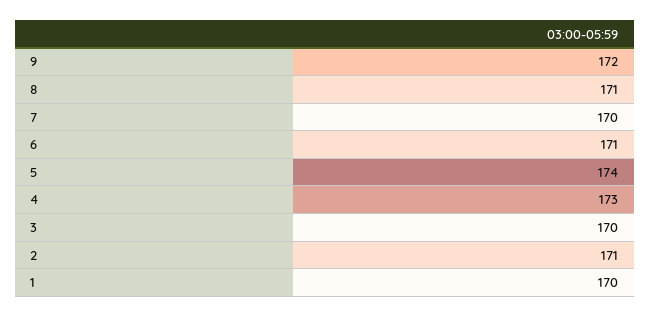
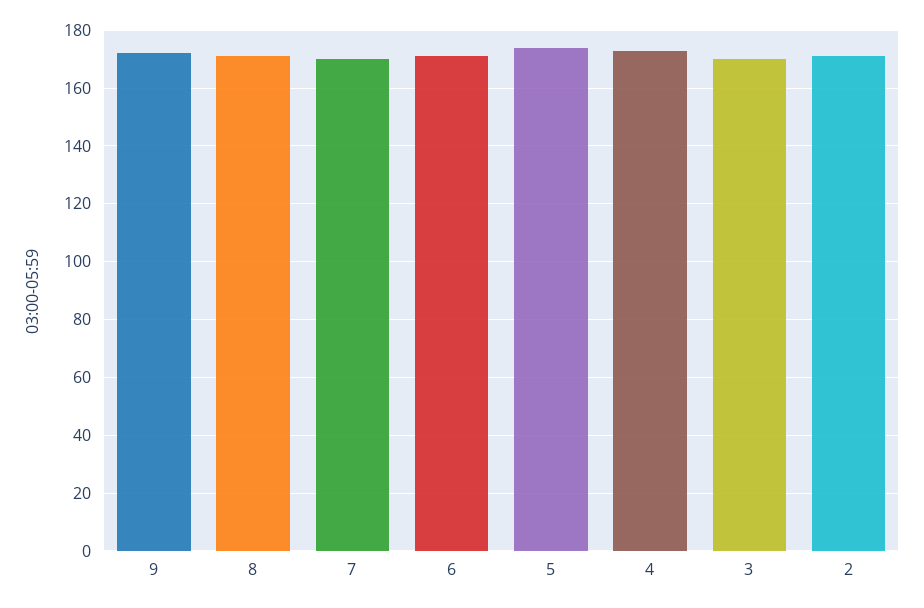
  {
    "9": 172,
    "8": 171,
    "7": 170,
    "6": 171,
    "5": 174,
    "4": 173,
    "3": 170,
-   "2": 171,
+   "2": 171
-   "1": 170
  }

